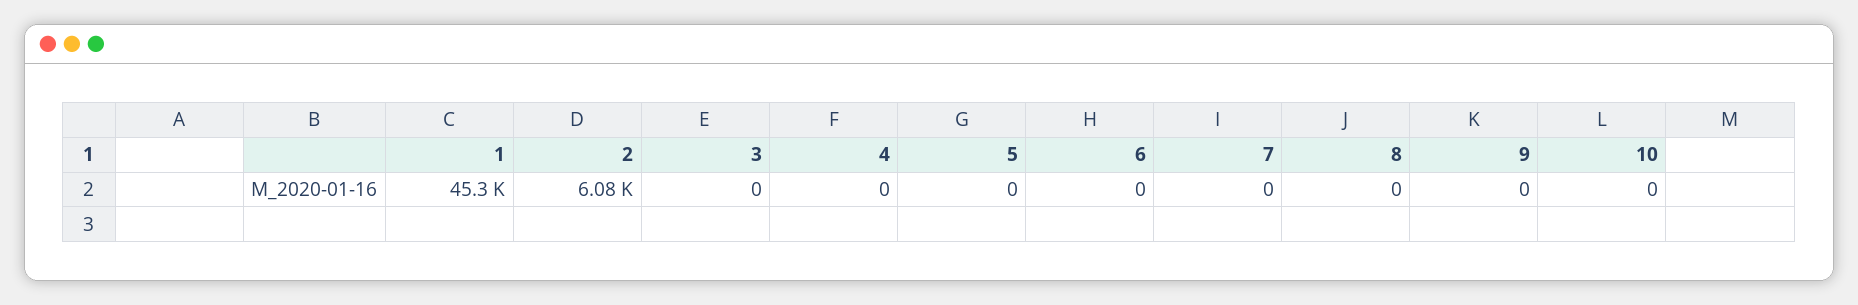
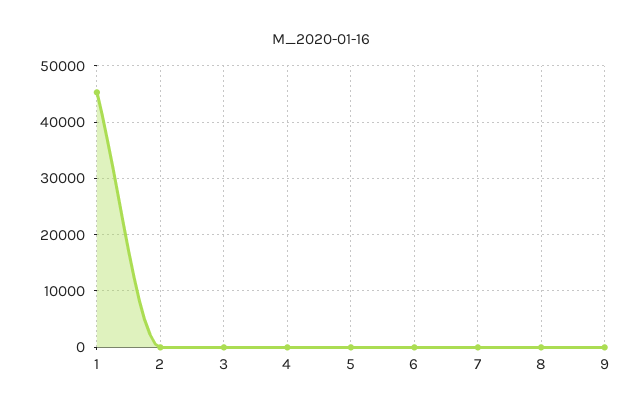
  {
    "1": 45300,
-   "2": 6080,
+   "2": 0,
    "3": 0,
    "4": 0,
    "5": 0,
    "6": 0,
    "7": 0,
    "8": 0,
-   "9": 0,
+   "9": 0
-   "10": 0
  }

